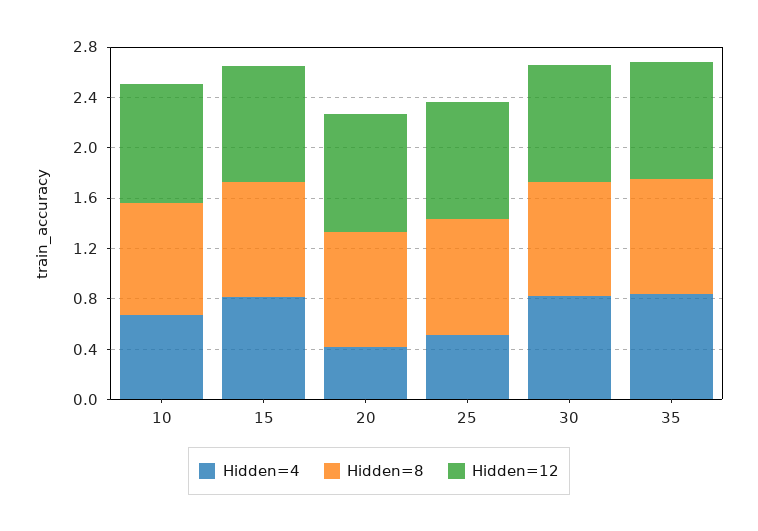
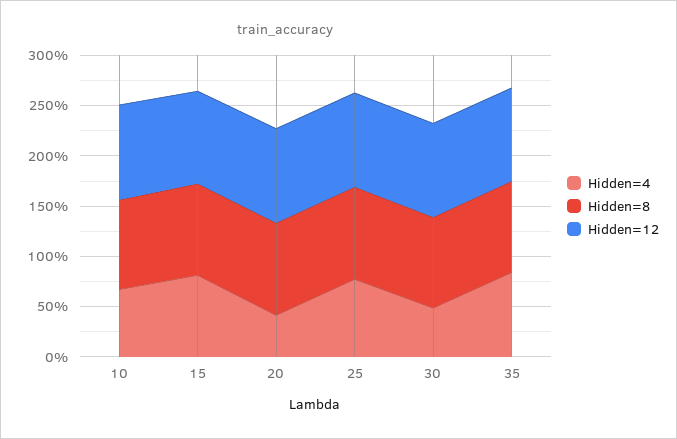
  {
    "Hidden=4": {
      "10": 0.7,
      "15": 0.8,
      "20": 0.4,
-     "25": 0.5,
+     "25": 0.8,
-     "30": 0.8,
+     "30": 0.5,
      "35": 0.8
    },
    "Hidden=8": {
      "10": 0.9,
      "15": 0.9,
      "20": 0.9,
      "25": 0.9,
      "30": 0.9,
      "35": 0.9
    },
    "Hidden=12": {
      "10": 0.9,
      "15": 0.9,
      "20": 0.9,
      "25": 0.9,
      "30": 0.9,
      "35": 0.9
    }
  }

